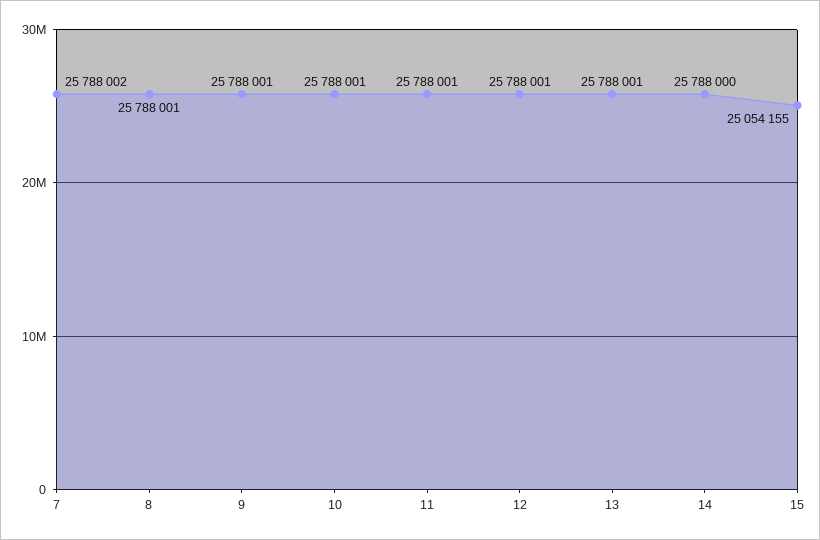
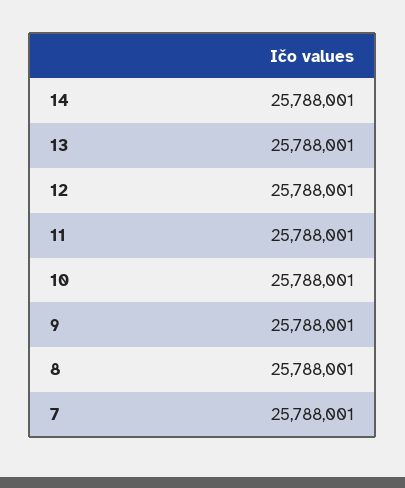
  {
-   "7": 25788002,
+   "7": 25788001,
    "8": 25788001,
    "9": 25788001,
    "10": 25788001,
    "11": 25788001,
    "12": 25788001,
    "13": 25788001,
-   "14": 25788000,
+   "14": 25788001
-   "15": 25054155
  }

